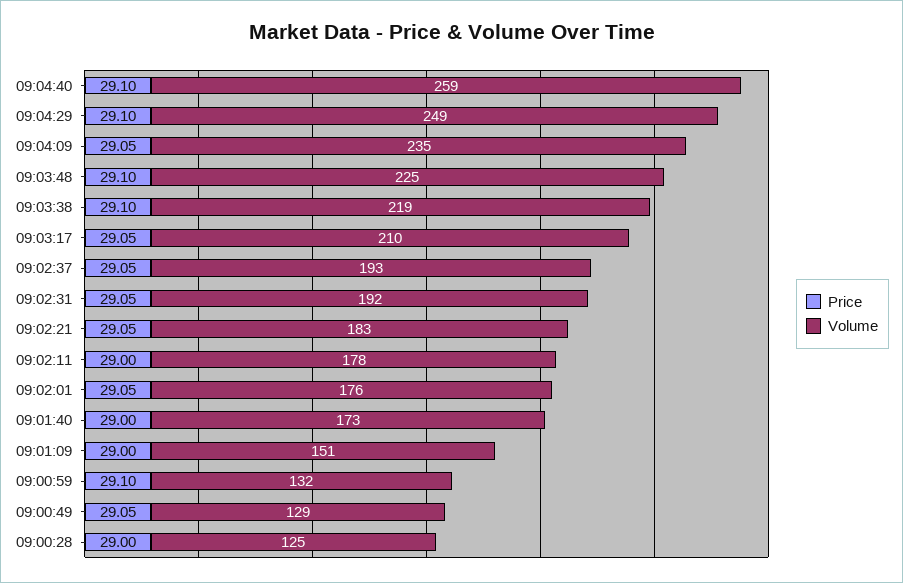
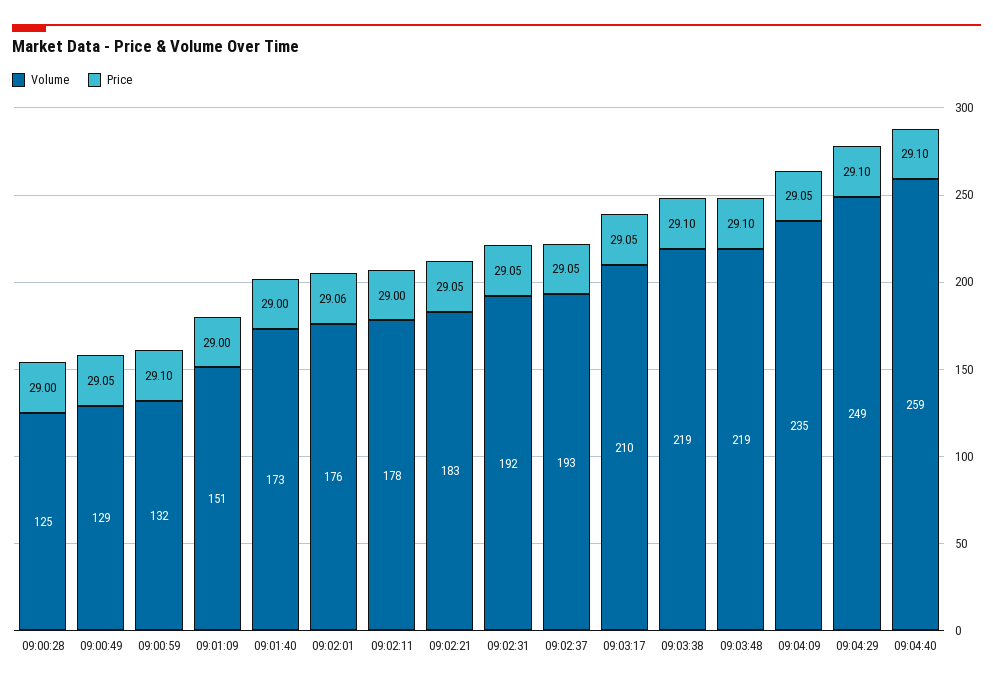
  {
    "Price": {
      "09:04:40": 29.1,
      "09:04:29": 29.1,
      "09:04:09": 29.05,
      "09:03:48": 29.1,
      "09:03:38": 29.1,
      "09:03:17": 29.05,
      "09:02:37": 29.05,
      "09:02:31": 29.05,
      "09:02:21": 29.05,
      "09:02:11": 29,
-     "09:02:01": 29.05,
+     "09:02:01": 29.06,
      "09:01:40": 29,
      "09:01:09": 29,
      "09:00:59": 29.1,
      "09:00:49": 29.05,
      "09:00:28": 29
    },
    "Volume": {
      "09:04:40": 259,
      "09:04:29": 249,
      "09:04:09": 235,
-     "09:03:48": 225,
+     "09:03:48": 219,
      "09:03:38": 219,
      "09:03:17": 210,
      "09:02:37": 193,
      "09:02:31": 192,
      "09:02:21": 183,
      "09:02:11": 178,
      "09:02:01": 176,
      "09:01:40": 173,
      "09:01:09": 151,
      "09:00:59": 132,
      "09:00:49": 129,
      "09:00:28": 125
    }
  }

